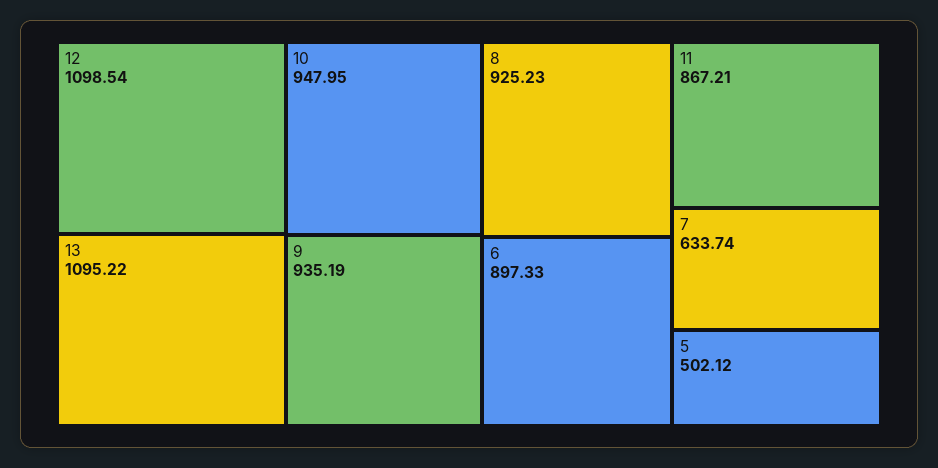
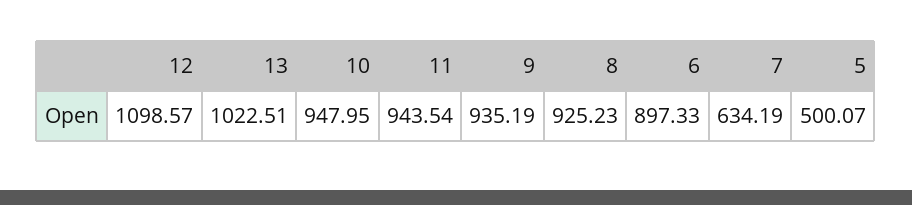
  {
-   "12": 1098.54,
+   "12": 1098.57,
-   "13": 1095.22,
+   "13": 1022.51,
    "10": 947.95,
    "9": 935.19,
    "8": 925.23,
    "6": 897.33,
-   "11": 867.21,
+   "11": 943.54,
-   "7": 633.74,
+   "7": 634.19,
-   "5": 502.12
+   "5": 500.07
  }

